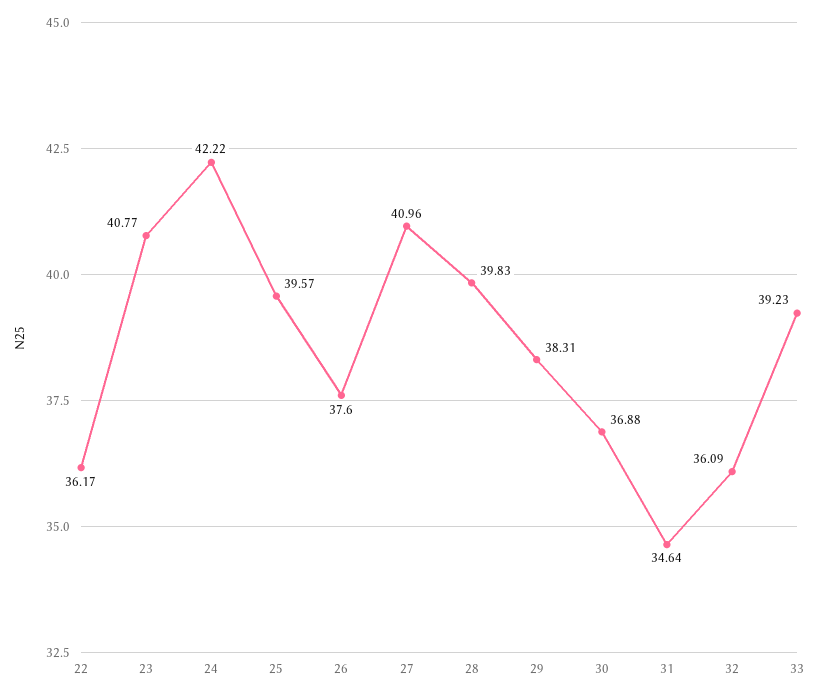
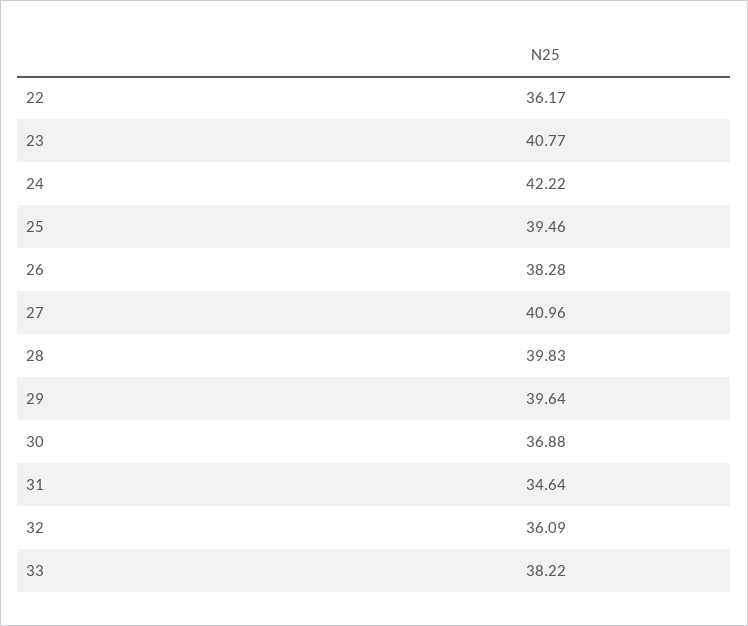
  {
    "22": 36.17,
    "23": 40.77,
    "24": 42.22,
-   "25": 39.57,
+   "25": 39.46,
-   "26": 37.6,
+   "26": 38.28,
    "27": 40.96,
    "28": 39.83,
-   "29": 38.31,
+   "29": 39.64,
    "30": 36.88,
    "31": 34.64,
    "32": 36.09,
-   "33": 39.23
+   "33": 38.22
  }

